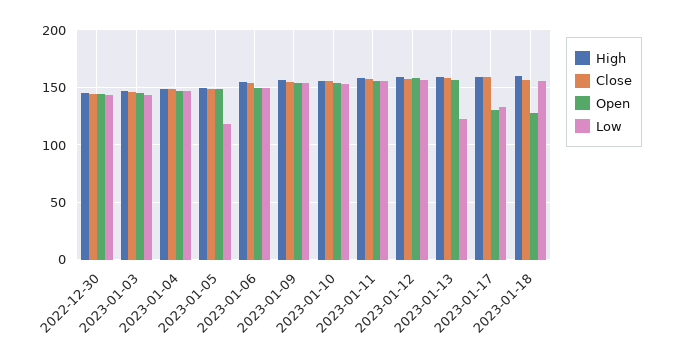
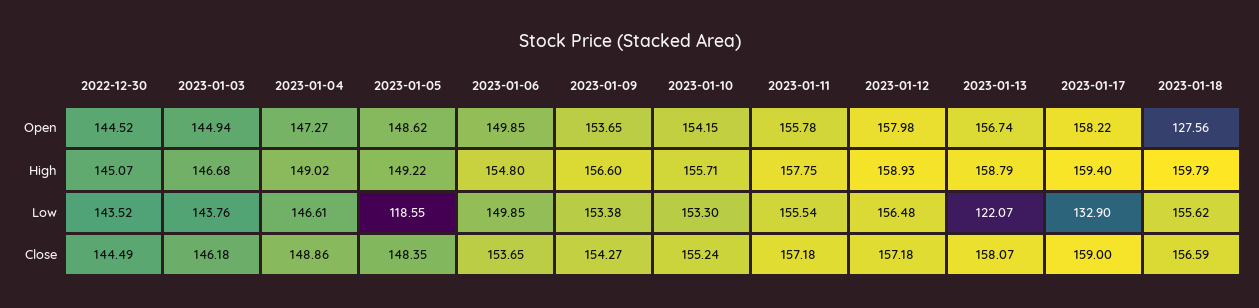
  {
    "High": {
      "2022-12-30": 145.07,
      "2023-01-03": 146.68,
      "2023-01-04": 149.02,
      "2023-01-05": 149.22,
      "2023-01-06": 154.8,
      "2023-01-09": 156.6,
      "2023-01-10": 155.71,
      "2023-01-11": 157.75,
      "2023-01-12": 158.93,
      "2023-01-13": 158.79,
      "2023-01-17": 159.4,
      "2023-01-18": 159.79
    },
    "Close": {
      "2022-12-30": 144.49,
      "2023-01-03": 146.18,
      "2023-01-04": 148.86,
      "2023-01-05": 148.35,
      "2023-01-06": 153.65,
      "2023-01-09": 154.27,
      "2023-01-10": 155.24,
      "2023-01-11": 157.18,
      "2023-01-12": 157.18,
      "2023-01-13": 158.07,
      "2023-01-17": 159,
      "2023-01-18": 156.59
    },
    "Open": {
      "2022-12-30": 144.52,
      "2023-01-03": 144.94,
      "2023-01-04": 147.27,
      "2023-01-05": 148.62,
      "2023-01-06": 149.85,
      "2023-01-09": 153.65,
      "2023-01-10": 154.15,
      "2023-01-11": 155.78,
      "2023-01-12": 157.98,
      "2023-01-13": 156.74,
-     "2023-01-17": 130,
+     "2023-01-17": 158.22,
      "2023-01-18": 127.56
    },
    "Low": {
      "2022-12-30": 143.52,
      "2023-01-03": 143.76,
      "2023-01-04": 146.61,
      "2023-01-05": 118.55,
      "2023-01-06": 149.85,
      "2023-01-09": 153.38,
      "2023-01-10": 153.3,
      "2023-01-11": 155.54,
      "2023-01-12": 156.48,
      "2023-01-13": 122.07,
      "2023-01-17": 132.9,
      "2023-01-18": 155.62
    }
  }

